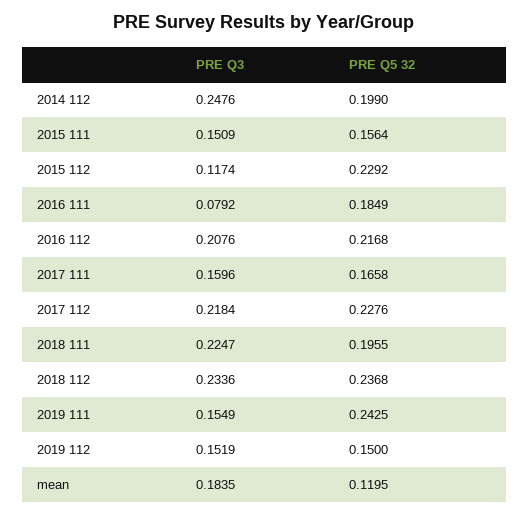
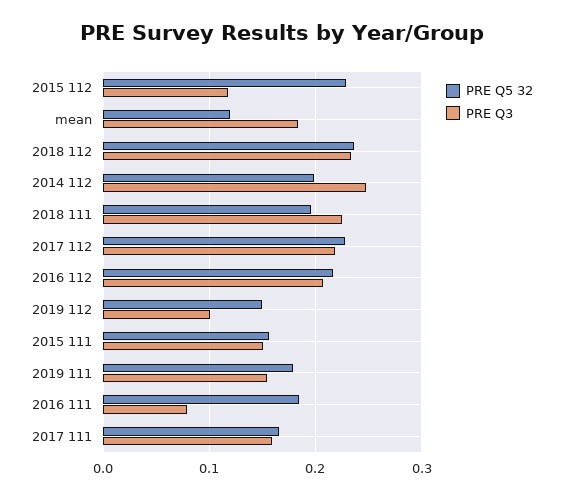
  {
    "PRE Q3": {
      "2014 112": 0.2476,
      "2015 111": 0.1509,
      "2015 112": 0.1174,
      "2016 111": 0.0792,
      "2016 112": 0.2076,
      "2017 111": 0.1596,
      "2017 112": 0.2184,
      "2018 111": 0.2247,
      "2018 112": 0.2336,
      "2019 111": 0.1549,
-     "2019 112": 0.1519,
+     "2019 112": 0.1,
      "mean": 0.1835
    },
    "PRE Q5 32": {
      "2014 112": 0.199,
      "2015 111": 0.1564,
      "2015 112": 0.2292,
      "2016 111": 0.1849,
      "2016 112": 0.2168,
      "2017 111": 0.1658,
      "2017 112": 0.2276,
      "2018 111": 0.1955,
      "2018 112": 0.2368,
-     "2019 111": 0.2425,
+     "2019 111": 0.18,
      "2019 112": 0.15,
      "mean": 0.1195
    }
  }

